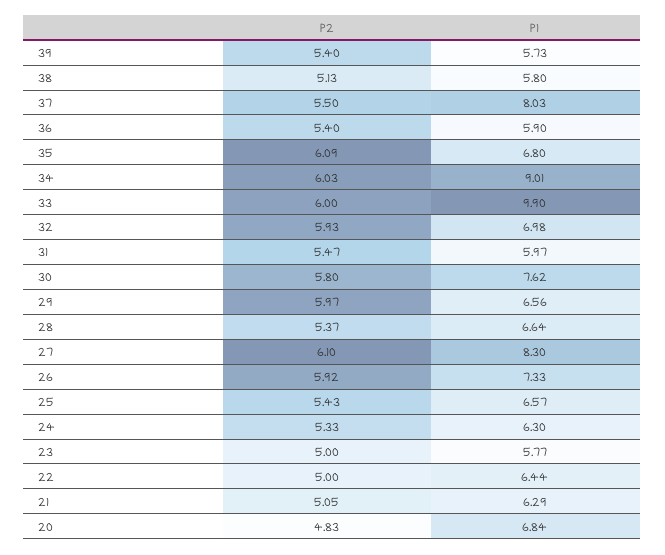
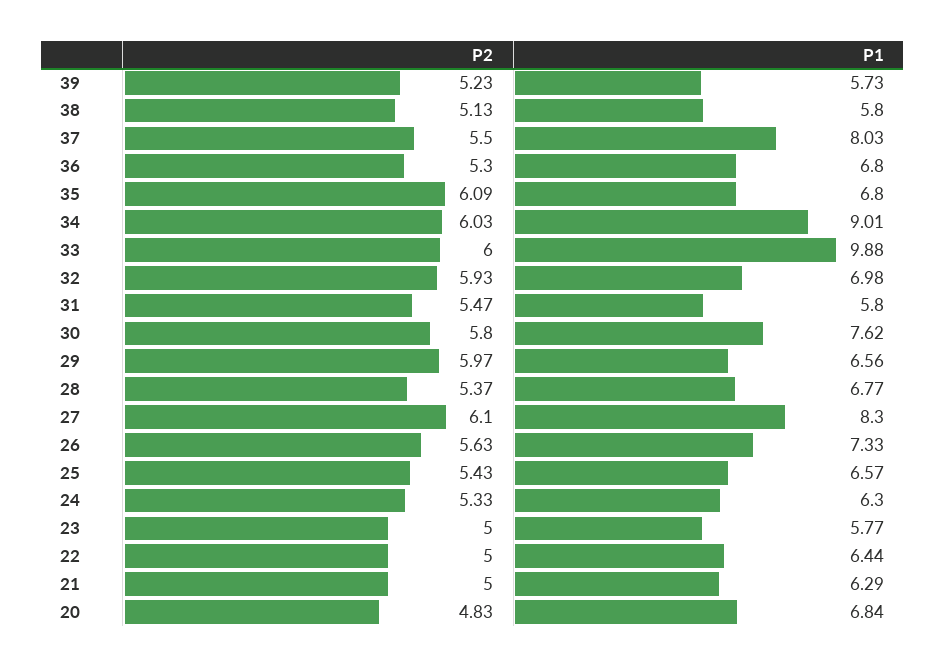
  {
    "P2": {
-     "39": 5.4,
+     "39": 5.23,
      "38": 5.13,
      "37": 5.5,
-     "36": 5.4,
+     "36": 5.3,
      "35": 6.09,
      "34": 6.03,
      "33": 6,
      "32": 5.93,
      "31": 5.47,
      "30": 5.8,
      "29": 5.97,
      "28": 5.37,
      "27": 6.1,
-     "26": 5.92,
+     "26": 5.63,
      "25": 5.43,
      "24": 5.33,
      "23": 5,
      "22": 5,
-     "21": 5.05,
+     "21": 5,
      "20": 4.83
    },
    "P1": {
      "39": 5.73,
      "38": 5.8,
      "37": 8.03,
-     "36": 5.9,
+     "36": 6.8,
      "35": 6.8,
      "34": 9.01,
-     "33": 9.9,
+     "33": 9.88,
      "32": 6.98,
-     "31": 5.97,
+     "31": 5.8,
      "30": 7.62,
      "29": 6.56,
-     "28": 6.64,
+     "28": 6.77,
      "27": 8.3,
      "26": 7.33,
      "25": 6.57,
      "24": 6.3,
      "23": 5.77,
      "22": 6.44,
      "21": 6.29,
      "20": 6.84
    }
  }

